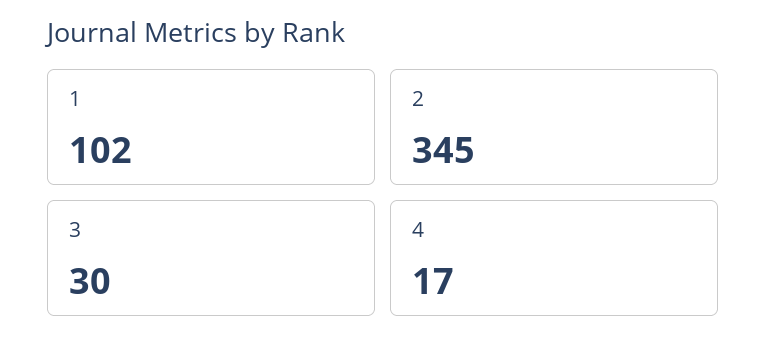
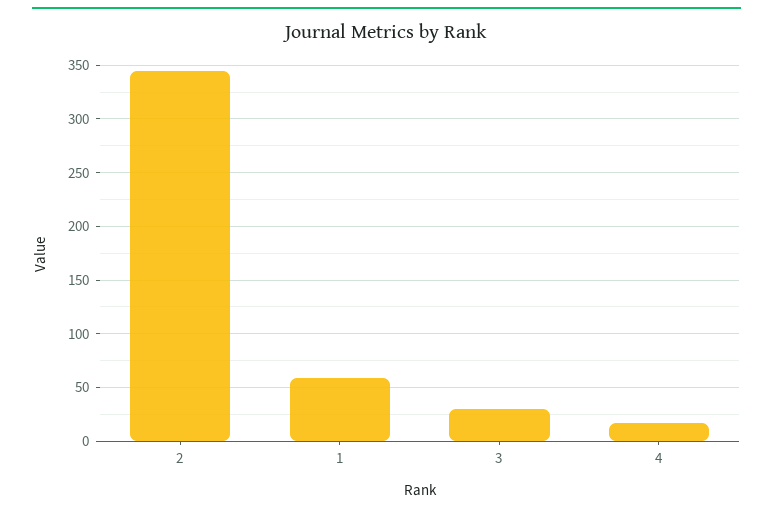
  {
-   "1": 102,
+   "1": 60,
    "2": 345,
    "3": 30,
    "4": 17
  }

